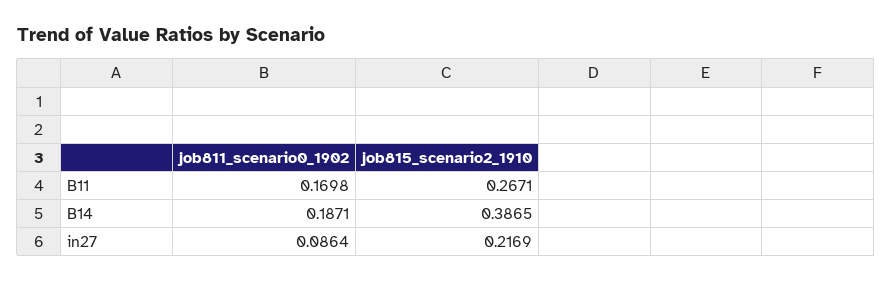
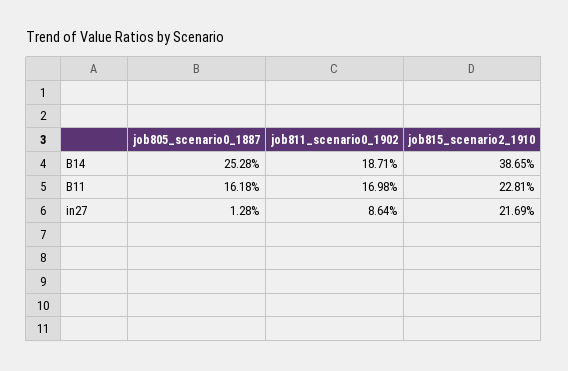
  {
    "job811_scenario0_1902": {
      "B11": 0.1698,
      "B14": 0.1871,
      "in27": 0.0864
    },
    "job815_scenario2_1910": {
-     "B11": 0.2671,
+     "B11": 0.2281,
      "B14": 0.3865,
      "in27": 0.2169
-   }
+   },
+   "job805_scenario0_1887": {
+     "B14": 0.2528,
+     "B11": 0.1618,
+     "in27": 0.0128
+   }
  }

